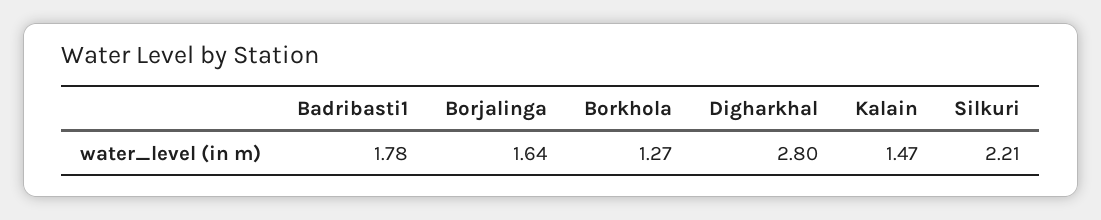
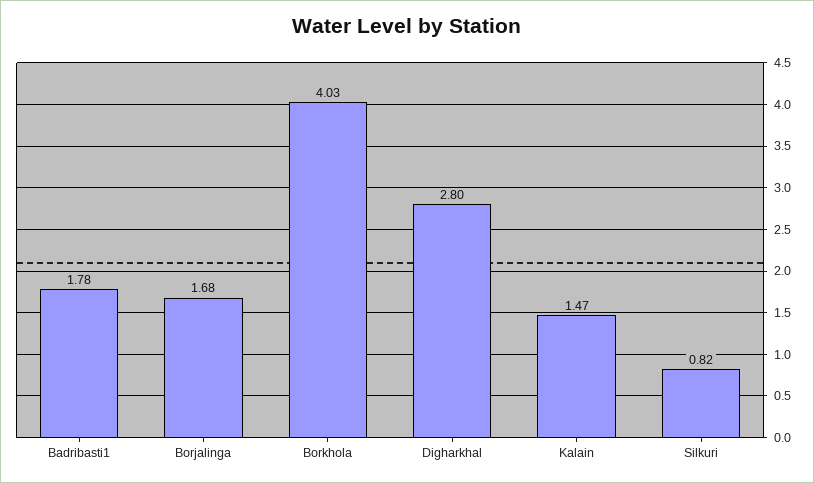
  {
    "Badribasti1": 1.78,
-   "Borjalinga": 1.64,
+   "Borjalinga": 1.68,
-   "Borkhola": 1.27,
+   "Borkhola": 4.03,
    "Digharkhal": 2.8,
    "Kalain": 1.47,
-   "Silkuri": 2.21
+   "Silkuri": 0.82
  }

